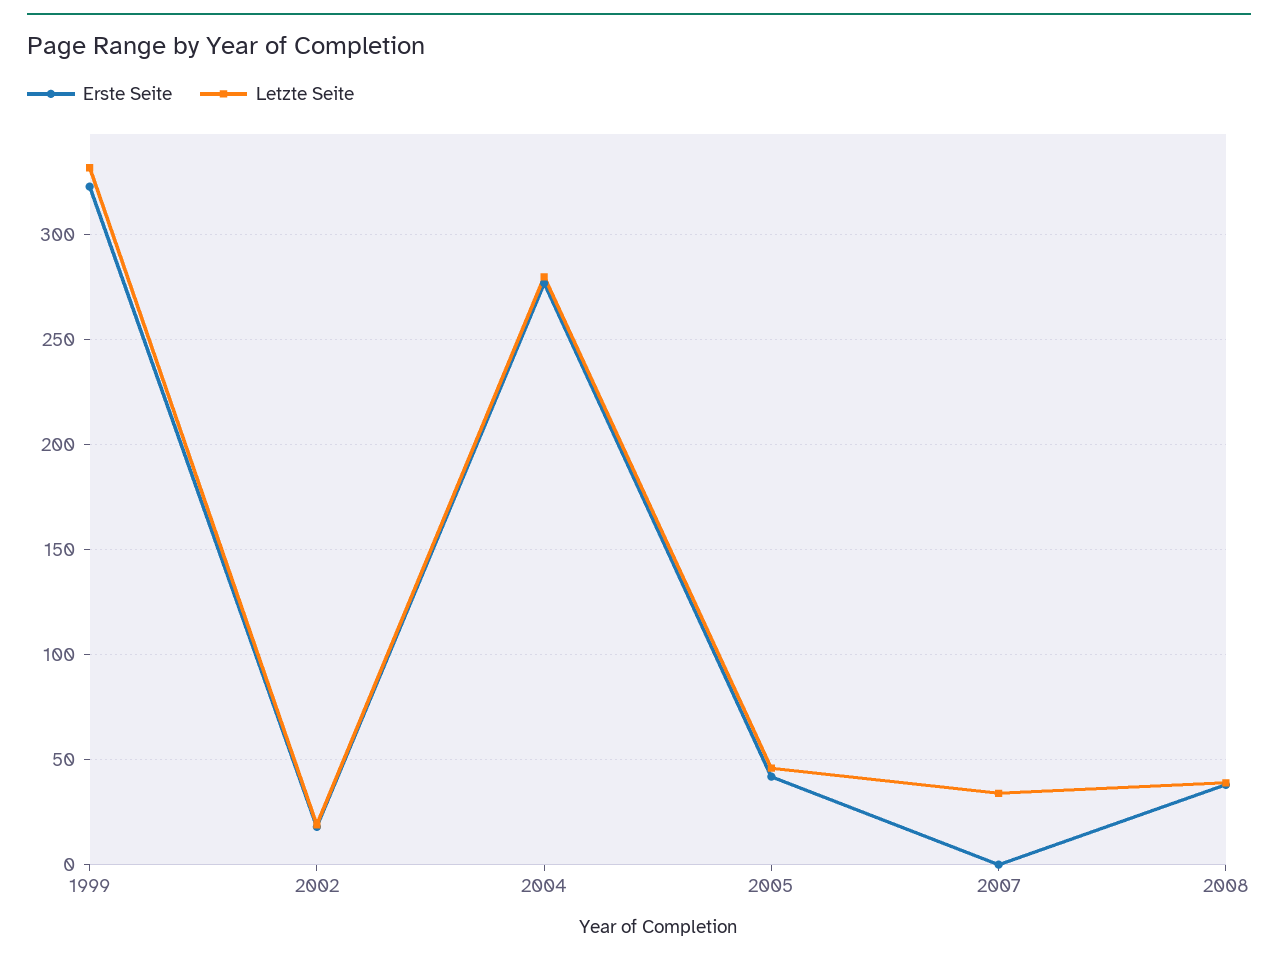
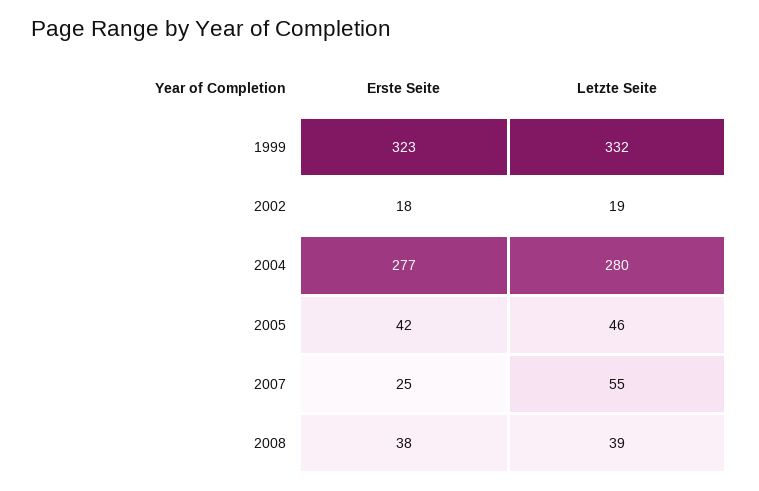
  {
    "Erste Seite": {
      "1999": 323,
      "2002": 18,
      "2004": 277,
      "2005": 42,
-     "2007": 0,
+     "2007": 25,
      "2008": 38
    },
    "Letzte Seite": {
      "1999": 332,
      "2002": 19,
      "2004": 280,
      "2005": 46,
-     "2007": 35,
+     "2007": 55,
      "2008": 39
    }
  }

